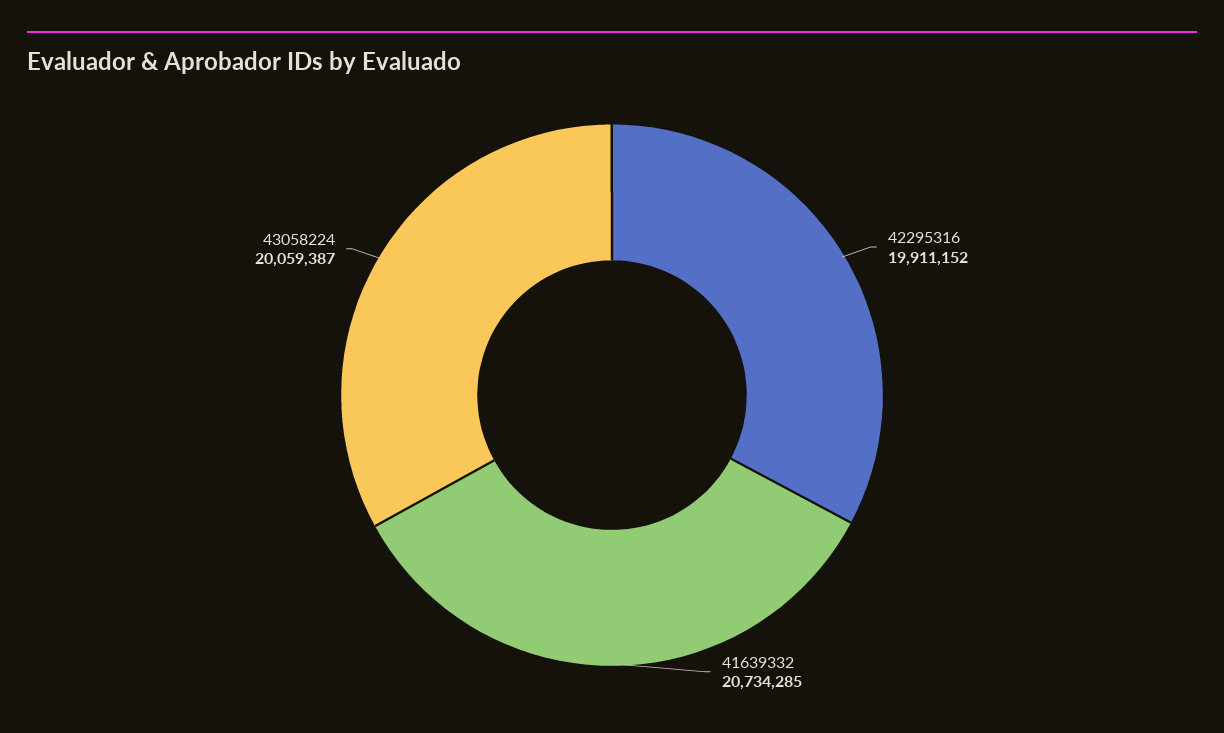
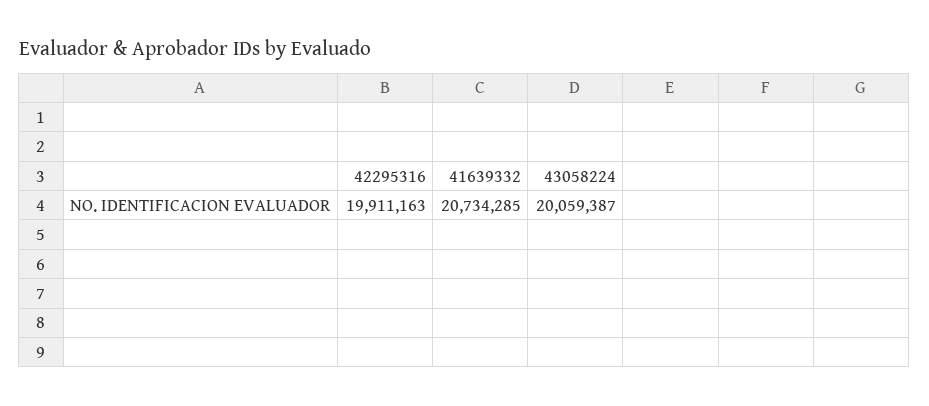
  {
-   "42295316": 19911152,
+   "42295316": 19911163,
    "41639332": 20734285,
    "43058224": 20059387
  }

